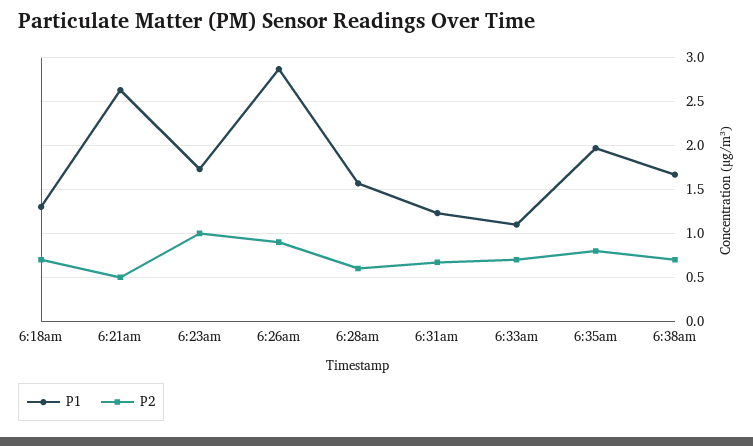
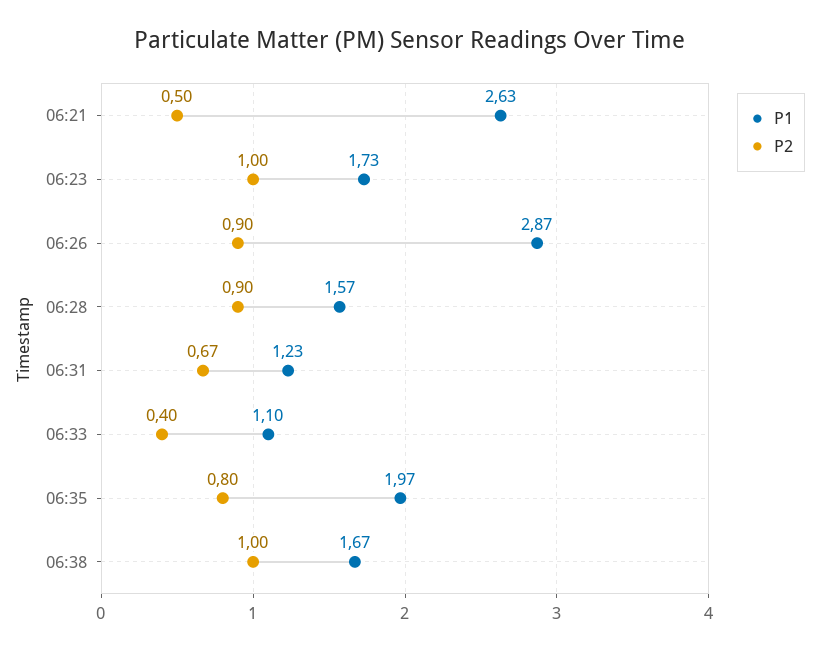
  {
    "P1": {
-     "6:18am": 1.3,
      "6:21am": 2.63,
      "6:23am": 1.73,
      "6:26am": 2.87,
      "6:28am": 1.57,
      "6:31am": 1.23,
      "6:33am": 1.1,
      "6:35am": 1.97,
      "6:38am": 1.67
    },
    "P2": {
-     "6:18am": 0.7,
      "6:21am": 0.5,
      "6:23am": 1,
      "6:26am": 0.9,
-     "6:28am": 0.6,
+     "6:28am": 0.9,
      "6:31am": 0.67,
-     "6:33am": 0.7,
+     "6:33am": 0.4,
      "6:35am": 0.8,
-     "6:38am": 0.7
+     "6:38am": 1
    }
  }

